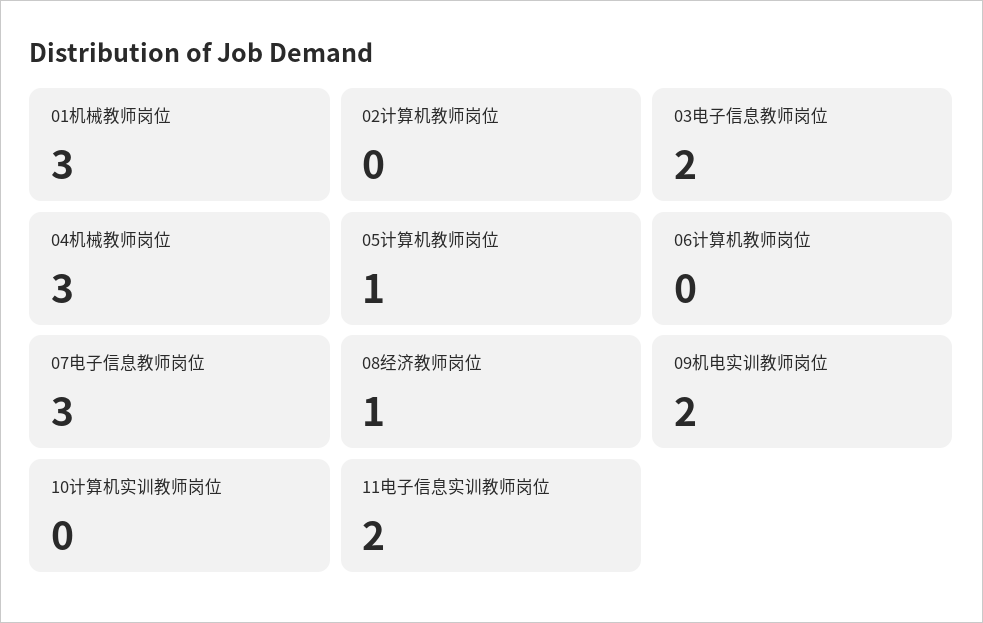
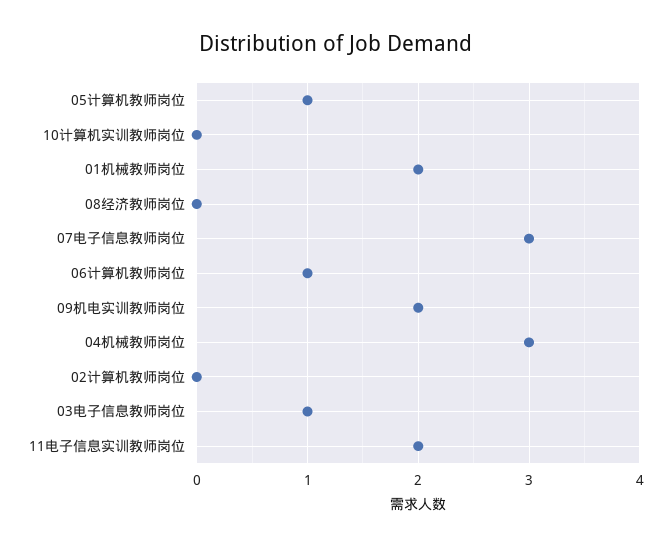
  {
-   "01机械教师岗位": 3,
+   "01机械教师岗位": 2,
    "02计算机教师岗位": 0,
-   "03电子信息教师岗位": 2,
+   "03电子信息教师岗位": 1,
    "04机械教师岗位": 3,
    "05计算机教师岗位": 1,
-   "06计算机教师岗位": 0,
+   "06计算机教师岗位": 1,
    "07电子信息教师岗位": 3,
-   "08经济教师岗位": 1,
+   "08经济教师岗位": 0,
    "09机电实训教师岗位": 2,
    "10计算机实训教师岗位": 0,
    "11电子信息实训教师岗位": 2
  }

